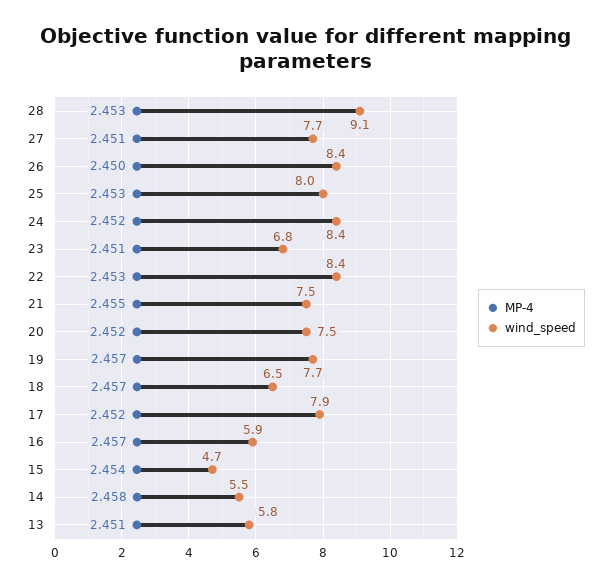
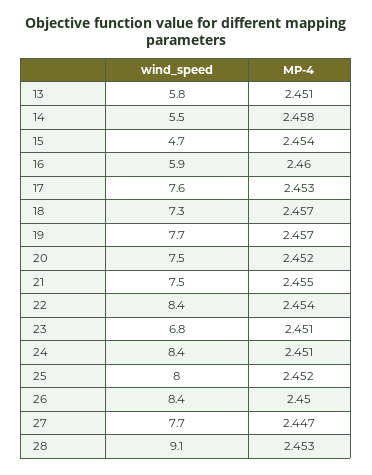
  {
    "MP-4": {
      "28": 2.453,
-     "27": 2.451,
+     "27": 2.447,
      "26": 2.45,
-     "25": 2.453,
+     "25": 2.452,
-     "24": 2.452,
+     "24": 2.451,
      "23": 2.451,
-     "22": 2.453,
+     "22": 2.454,
      "21": 2.455,
      "20": 2.452,
      "19": 2.457,
      "18": 2.457,
-     "17": 2.452,
+     "17": 2.453,
-     "16": 2.457,
+     "16": 2.46,
      "15": 2.454,
      "14": 2.458,
      "13": 2.451
    },
    "wind_speed": {
      "28": 9.1,
      "27": 7.7,
      "26": 8.4,
      "25": 8,
      "24": 8.4,
      "23": 6.8,
      "22": 8.4,
      "21": 7.5,
      "20": 7.5,
      "19": 7.7,
-     "18": 6.5,
+     "18": 7.3,
-     "17": 7.9,
+     "17": 7.6,
      "16": 5.9,
      "15": 4.7,
      "14": 5.5,
      "13": 5.8
    }
  }

